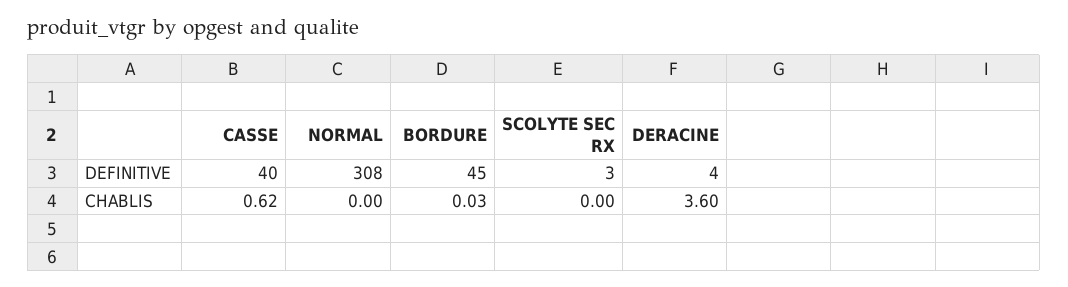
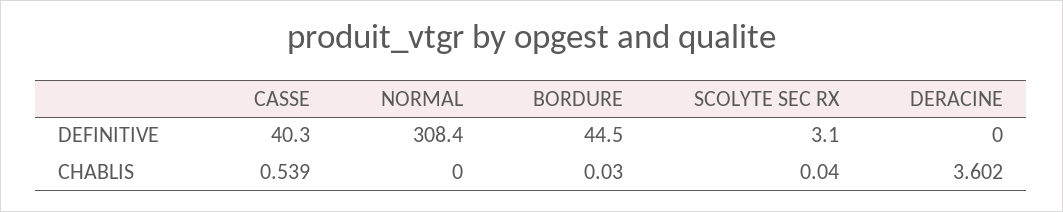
  {
    "CASSE": {
      "DEFINITIVE": 40.3,
-     "CHABLIS": 0.62
+     "CHABLIS": 0.539
    },
    "NORMAL": {
      "DEFINITIVE": 308.4,
      "CHABLIS": 0
    },
    "BORDURE": {
      "DEFINITIVE": 44.5,
      "CHABLIS": 0.03
    },
    "SCOLYTE SEC RX": {
      "DEFINITIVE": 3.1,
-     "CHABLIS": 0
+     "CHABLIS": 0.04
    },
    "DERACINE": {
-     "DEFINITIVE": 4,
+     "DEFINITIVE": 0,
      "CHABLIS": 3.602
    }
  }

